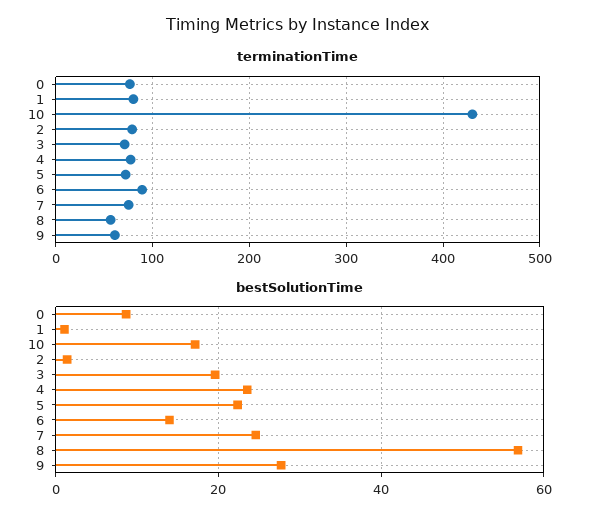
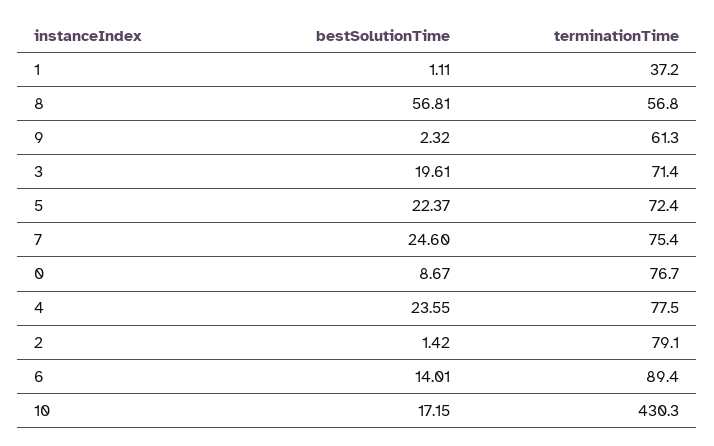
  {
    "terminationTime": {
      "0": 76.7,
-     "1": 80,
+     "1": 37.2,
      "10": 430.3,
      "2": 79.1,
      "3": 71.4,
      "4": 77.5,
      "5": 72.4,
      "6": 89.4,
      "7": 75.4,
      "8": 56.8,
      "9": 61.3
    },
    "bestSolutionTime": {
      "0": 8.67,
      "1": 1.11,
      "10": 17.15,
      "2": 1.42,
      "3": 19.61,
      "4": 23.55,
      "5": 22.37,
      "6": 14.01,
      "7": 24.6,
      "8": 56.81,
-     "9": 28
+     "9": 2.32
    }
  }

